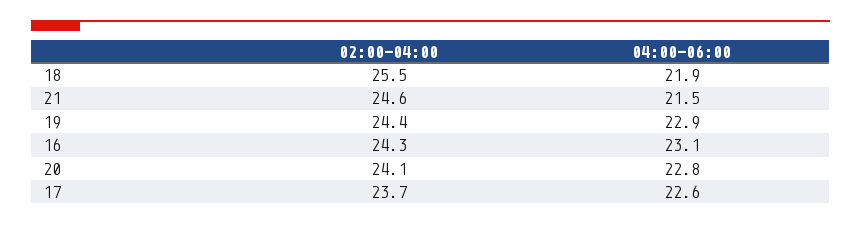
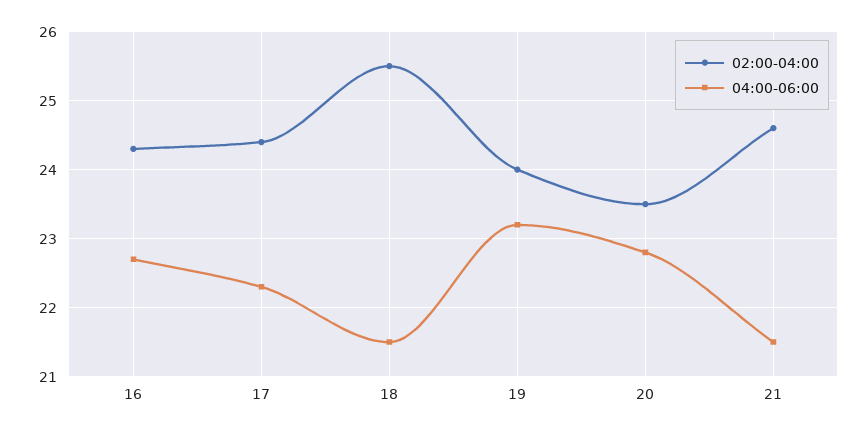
  {
    "02:00-04:00": {
      "18": 25.5,
      "21": 24.6,
-     "19": 24.4,
+     "19": 24,
      "16": 24.3,
-     "20": 24.1,
+     "20": 23.5,
-     "17": 23.7
+     "17": 24.4
    },
    "04:00-06:00": {
-     "18": 21.9,
+     "18": 21.5,
      "21": 21.5,
-     "19": 22.9,
+     "19": 23.2,
-     "16": 23.1,
+     "16": 22.7,
      "20": 22.8,
-     "17": 22.6
+     "17": 22.3
    }
  }

